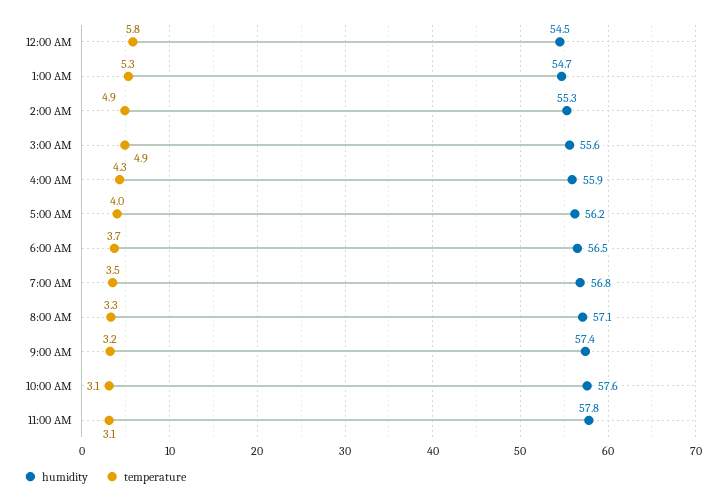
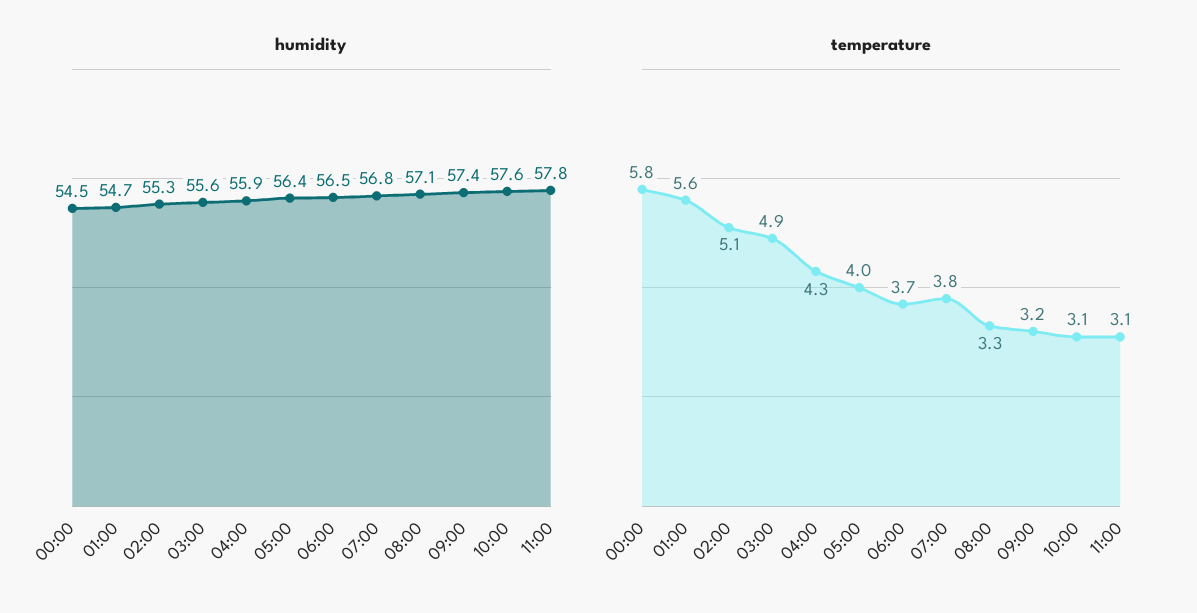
  {
    "humidity": {
      "12:00 AM": 54.5,
      "1:00 AM": 54.7,
      "2:00 AM": 55.3,
      "3:00 AM": 55.6,
      "4:00 AM": 55.9,
-     "5:00 AM": 56.2,
+     "5:00 AM": 56.4,
      "6:00 AM": 56.5,
      "7:00 AM": 56.8,
      "8:00 AM": 57.1,
      "9:00 AM": 57.4,
      "10:00 AM": 57.6,
      "11:00 AM": 57.8
    },
    "temperature": {
      "12:00 AM": 5.8,
-     "1:00 AM": 5.3,
+     "1:00 AM": 5.6,
-     "2:00 AM": 4.9,
+     "2:00 AM": 5.1,
      "3:00 AM": 4.9,
      "4:00 AM": 4.3,
      "5:00 AM": 4,
      "6:00 AM": 3.7,
-     "7:00 AM": 3.5,
+     "7:00 AM": 3.8,
      "8:00 AM": 3.3,
      "9:00 AM": 3.2,
      "10:00 AM": 3.1,
      "11:00 AM": 3.1
    }
  }

